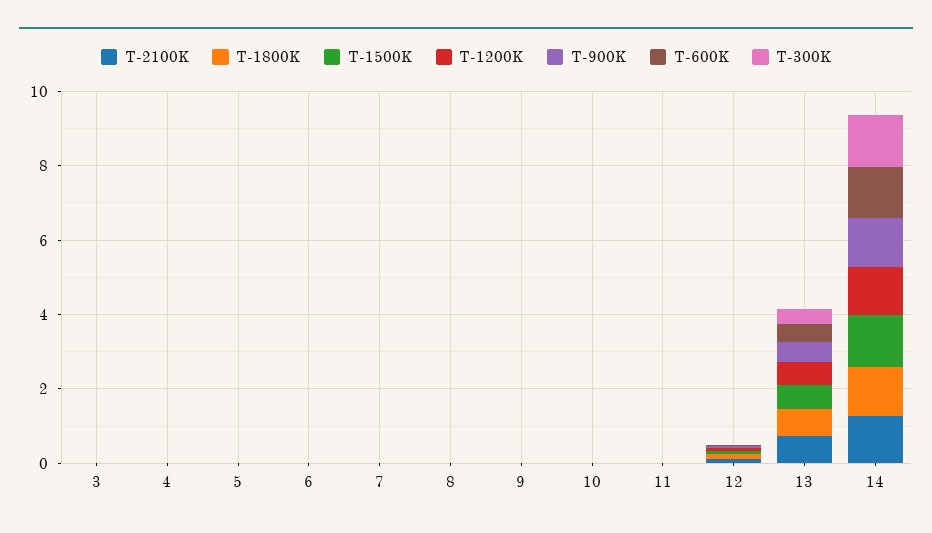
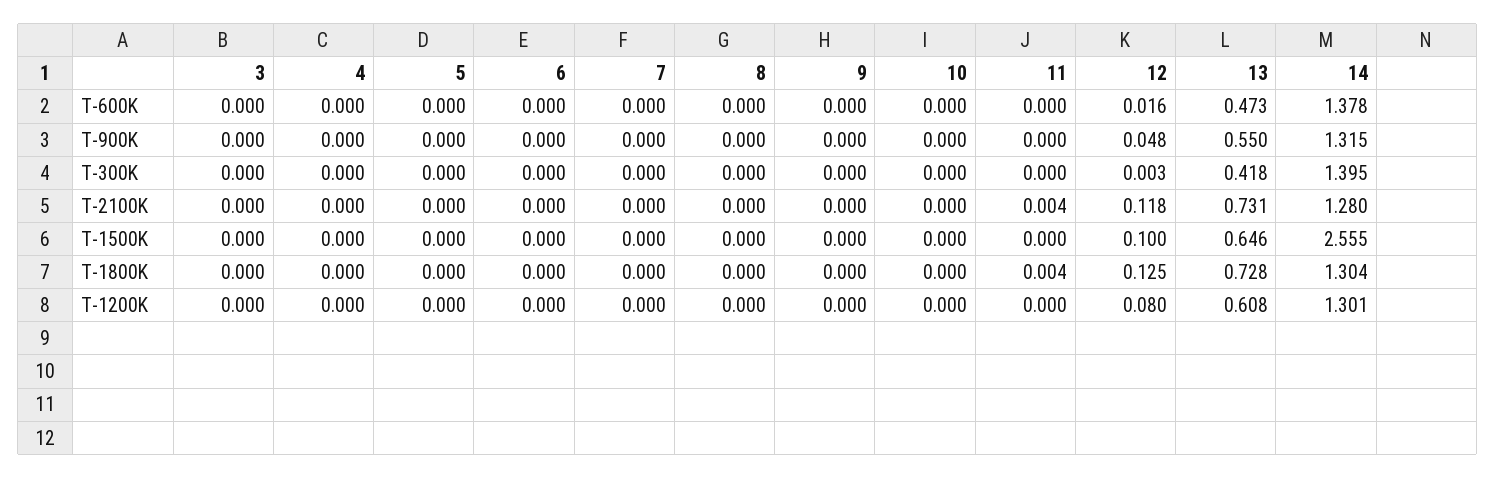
  {
    "T-2100K": {
      "3": 0,
      "4": 0,
      "5": 0,
      "6": 0,
      "7": 0,
      "8": 0,
      "9": 0,
      "10": 0,
      "11": 0.004,
      "12": 0.118,
      "13": 0.731,
      "14": 1.28
    },
    "T-1800K": {
      "3": 0,
      "4": 0,
      "5": 0,
      "6": 0,
      "7": 0,
      "8": 0,
      "9": 0,
      "10": 0,
      "11": 0.004,
      "12": 0.125,
      "13": 0.728,
      "14": 1.304
    },
    "T-1500K": {
      "3": 0,
      "4": 0,
      "5": 0,
      "6": 0,
      "7": 0,
      "8": 0,
      "9": 0,
      "10": 0,
      "11": 0,
      "12": 0.1,
      "13": 0.646,
-     "14": 1.5
+     "14": 2.555
    },
    "T-1200K": {
      "3": 0,
      "4": 0,
      "5": 0,
      "6": 0,
      "7": 0,
      "8": 0,
      "9": 0,
      "10": 0,
      "11": 0,
      "12": 0.08,
      "13": 0.608,
      "14": 1.301
    },
    "T-900K": {
      "3": 0,
      "4": 0,
      "5": 0,
      "6": 0,
      "7": 0,
      "8": 0,
      "9": 0,
      "10": 0,
      "11": 0,
      "12": 0.048,
      "13": 0.55,
      "14": 1.315
    },
    "T-600K": {
      "3": 0,
      "4": 0,
      "5": 0,
      "6": 0,
      "7": 0,
      "8": 0,
      "9": 0,
      "10": 0,
      "11": 0,
      "12": 0.016,
      "13": 0.473,
      "14": 1.378
    },
    "T-300K": {
      "3": 0,
      "4": 0,
      "5": 0,
      "6": 0,
      "7": 0,
      "8": 0,
      "9": 0,
      "10": 0,
      "11": 0,
      "12": 0.003,
      "13": 0.418,
      "14": 1.395
    }
  }

